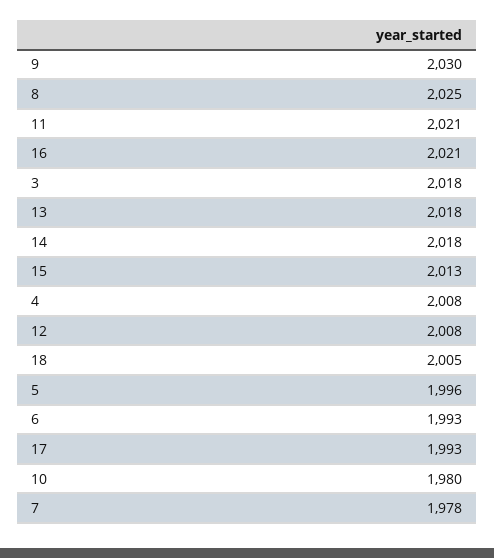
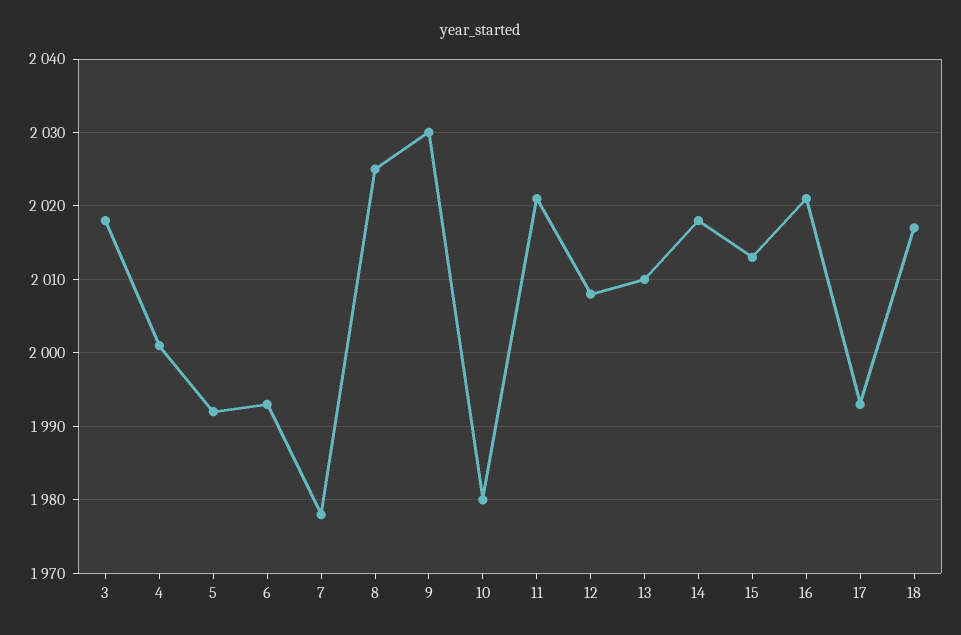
  {
    "9": 2030,
    "8": 2025,
    "11": 2021,
    "16": 2021,
    "3": 2018,
-   "13": 2018,
+   "13": 2010,
    "14": 2018,
    "15": 2013,
-   "4": 2008,
+   "4": 2001,
    "12": 2008,
-   "18": 2005,
+   "18": 2017,
-   "5": 1996,
+   "5": 1992,
    "6": 1993,
    "17": 1993,
    "10": 1980,
    "7": 1978
  }

